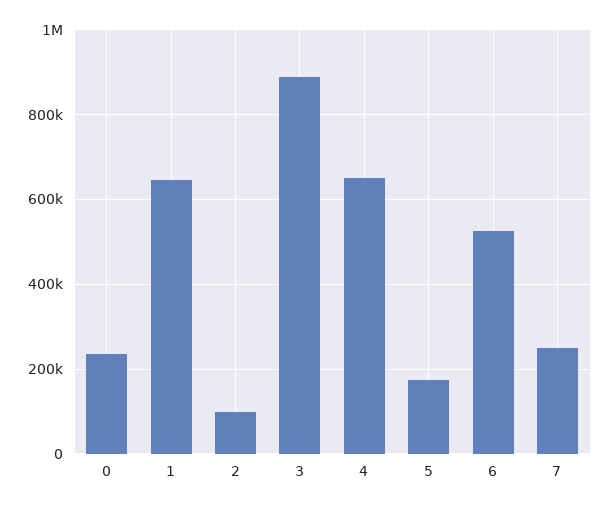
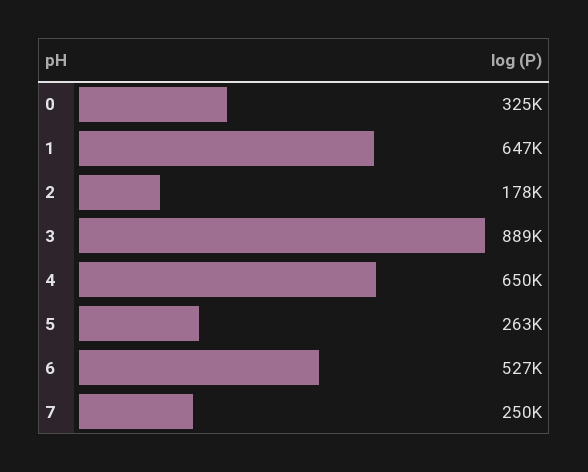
  {
-   "0": 240000,
+   "0": 325000,
    "1": 647000,
-   "2": 100000,
+   "2": 178000,
    "3": 889000,
    "4": 650000,
-   "5": 180000,
+   "5": 263000,
    "6": 527000,
    "7": 250000
  }

